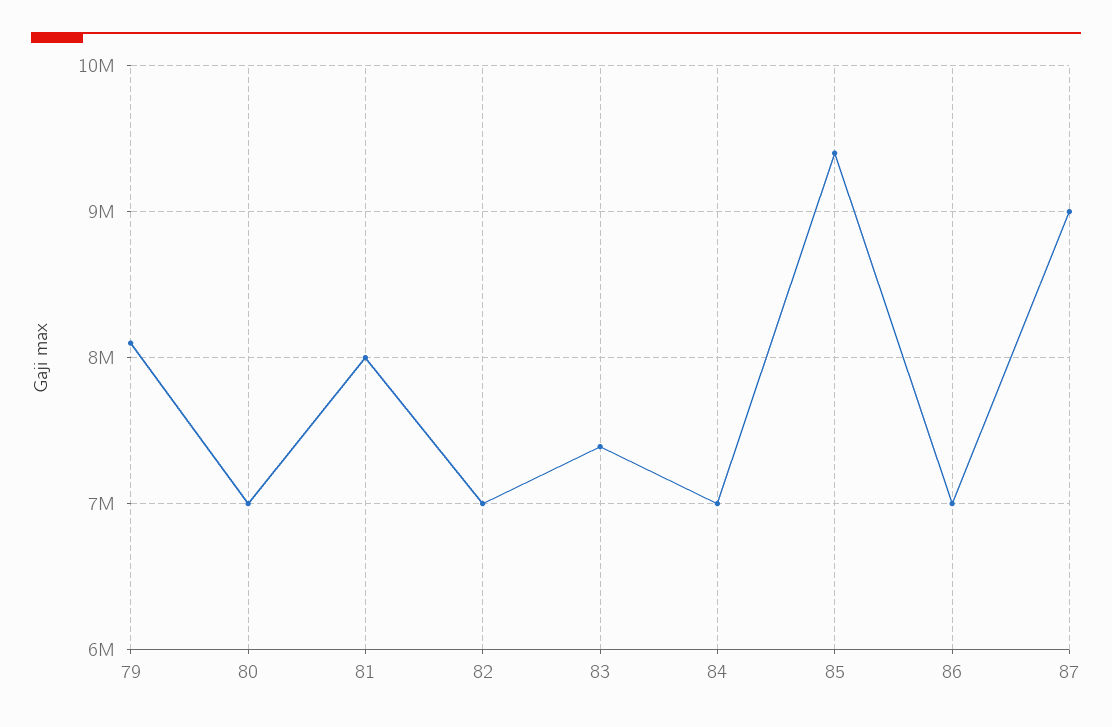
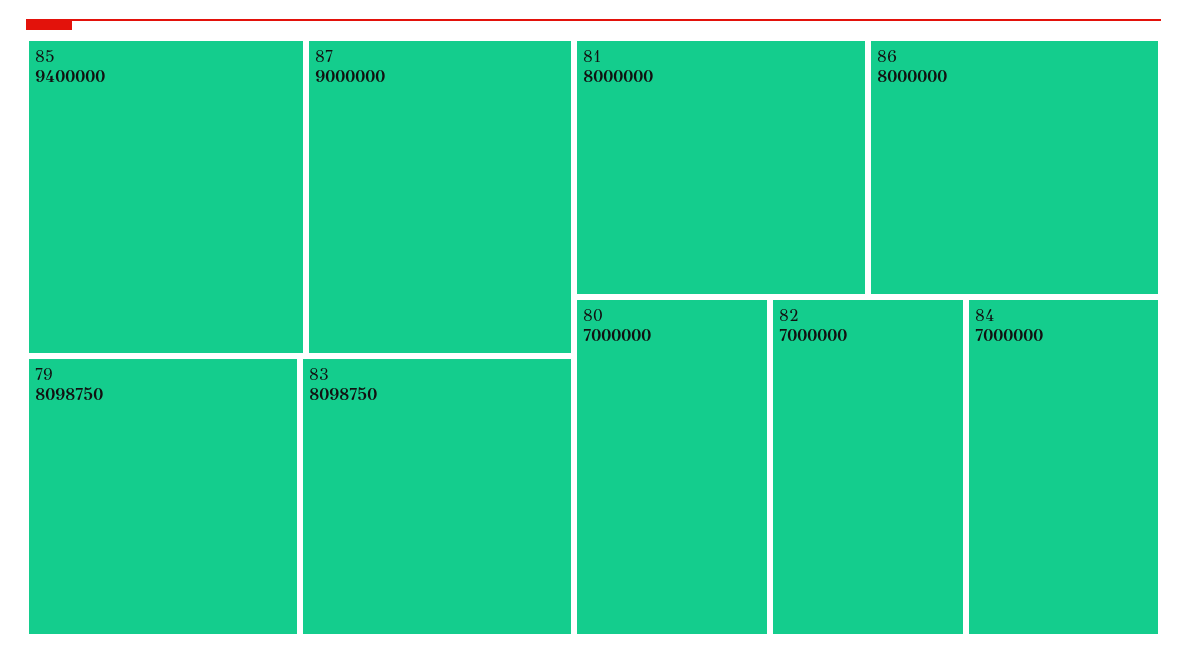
  {
    "79": 8098750,
    "80": 7000000,
    "81": 8000000,
    "82": 7000000,
-   "83": 7400000,
+   "83": 8098750,
    "84": 7000000,
    "85": 9400000,
-   "86": 7000000,
+   "86": 8000000,
    "87": 9000000
  }

